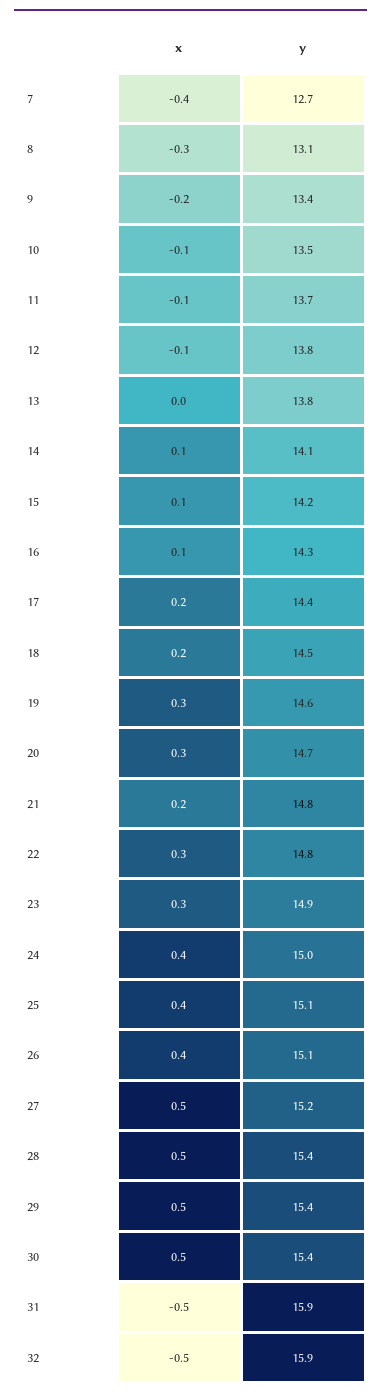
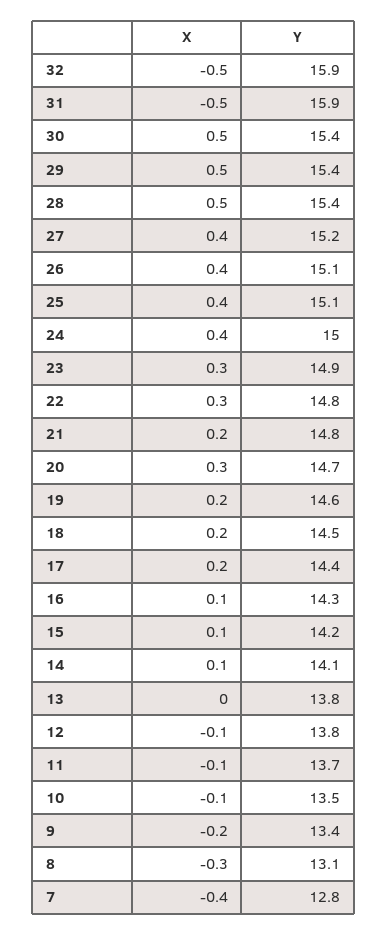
  {
    "x": {
      "7": -0.4,
      "8": -0.3,
      "9": -0.2,
      "10": -0.1,
      "11": -0.1,
      "12": -0.1,
      "13": 0,
      "14": 0.1,
      "15": 0.1,
      "16": 0.1,
      "17": 0.2,
      "18": 0.2,
-     "19": 0.3,
+     "19": 0.2,
      "20": 0.3,
      "21": 0.2,
      "22": 0.3,
      "23": 0.3,
      "24": 0.4,
      "25": 0.4,
      "26": 0.4,
-     "27": 0.5,
+     "27": 0.4,
      "28": 0.5,
      "29": 0.5,
      "30": 0.5,
      "31": -0.5,
      "32": -0.5
    },
    "y": {
-     "7": 12.7,
+     "7": 12.8,
      "8": 13.1,
      "9": 13.4,
      "10": 13.5,
      "11": 13.7,
      "12": 13.8,
      "13": 13.8,
      "14": 14.1,
      "15": 14.2,
      "16": 14.3,
      "17": 14.4,
      "18": 14.5,
      "19": 14.6,
      "20": 14.7,
      "21": 14.8,
      "22": 14.8,
      "23": 14.9,
      "24": 15,
      "25": 15.1,
      "26": 15.1,
      "27": 15.2,
      "28": 15.4,
      "29": 15.4,
      "30": 15.4,
      "31": 15.9,
      "32": 15.9
    }
  }

